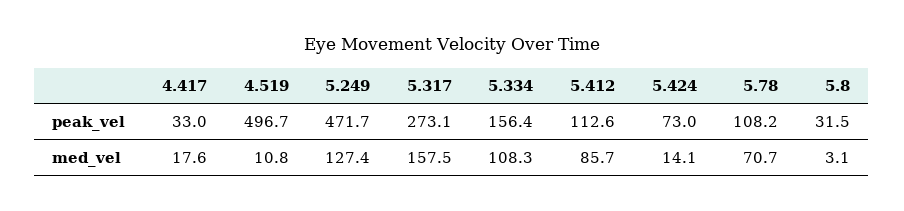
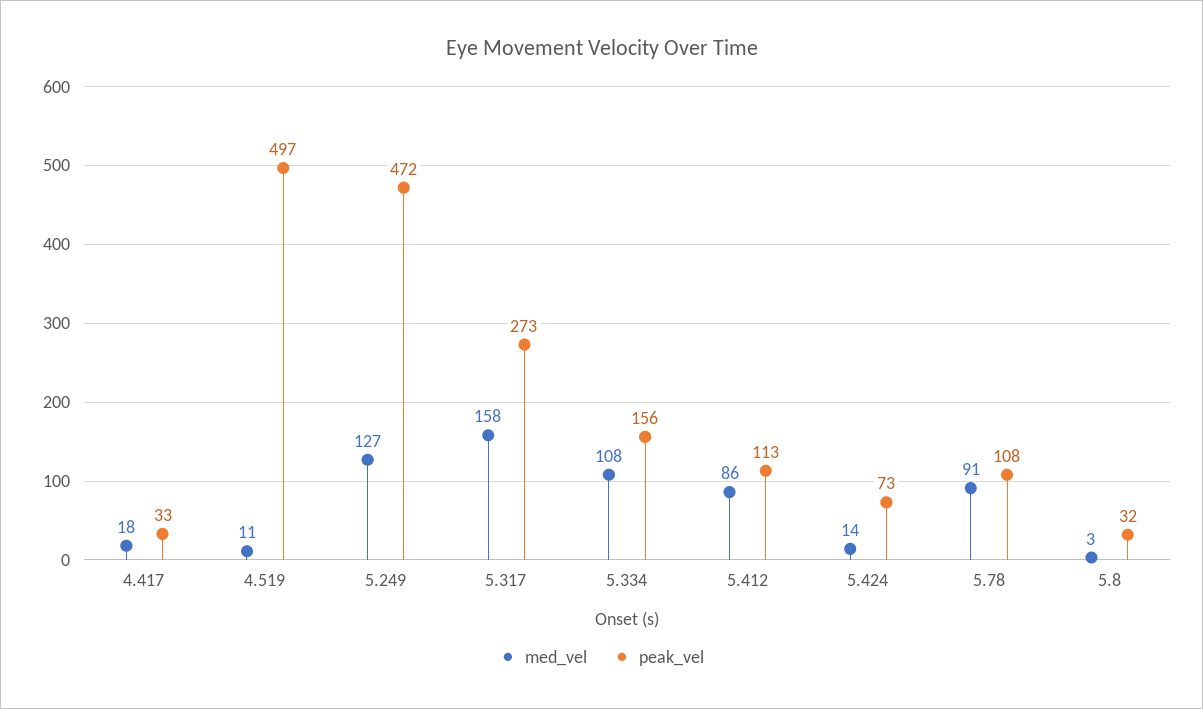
  {
    "peak_vel": {
      "4.417": 33,
      "4.519": 496.7,
      "5.249": 471.7,
      "5.317": 273.1,
      "5.334": 156.4,
      "5.412": 112.6,
      "5.424": 73,
      "5.78": 108.2,
      "5.8": 31.5
    },
    "med_vel": {
      "4.417": 17.6,
      "4.519": 10.8,
      "5.249": 127.4,
      "5.317": 157.5,
      "5.334": 108.3,
      "5.412": 85.7,
      "5.424": 14.1,
-     "5.78": 70.7,
+     "5.78": 91,
      "5.8": 3.1
    }
  }

